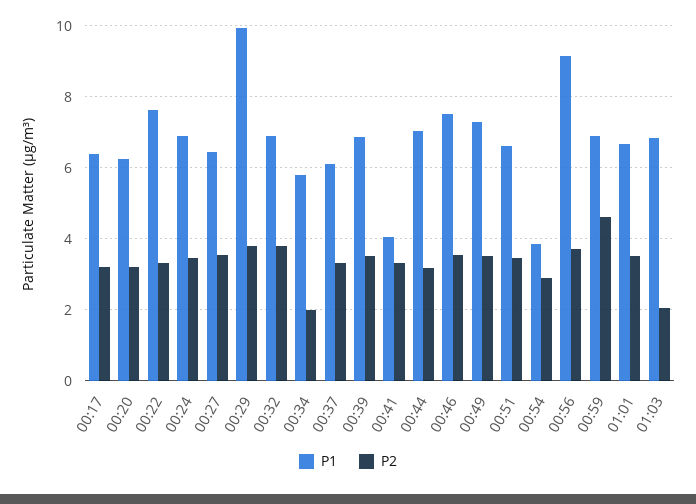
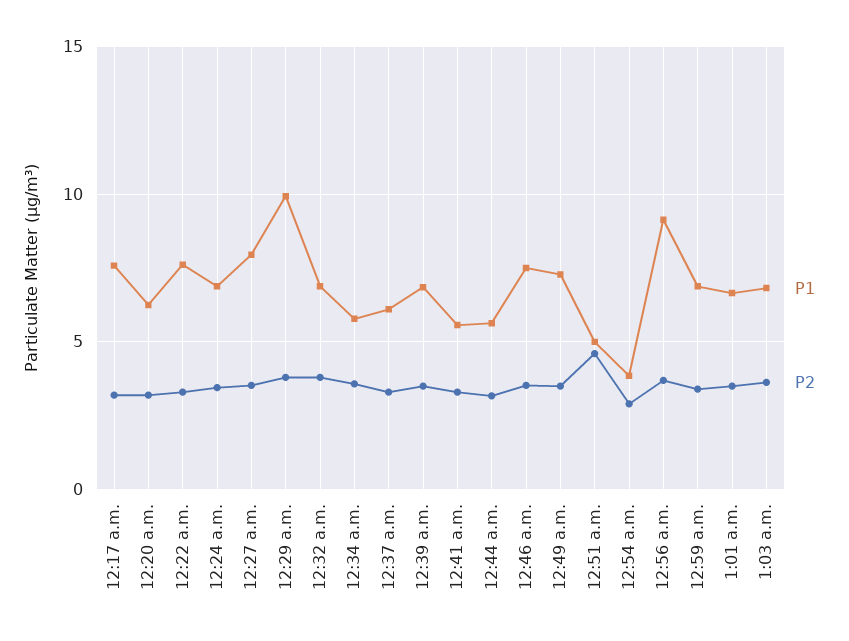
  {
    "P1": {
-     "00:17": 6.4,
+     "00:17": 7.5,
      "00:20": 6.2,
      "00:22": 7.6,
      "00:24": 6.8,
-     "00:27": 6.4,
+     "00:27": 8,
      "00:29": 10,
      "00:32": 6.8,
      "00:34": 5.8,
      "00:37": 6.2,
      "00:39": 6.8,
-     "00:41": 4,
+     "00:41": 5.5,
-     "00:44": 7,
+     "00:44": 5.5,
      "00:46": 7.6,
      "00:49": 7.2,
-     "00:51": 6.6,
+     "00:51": 5,
      "00:54": 3.8,
      "00:56": 9.2,
      "00:59": 6.8,
      "01:01": 6.6,
      "01:03": 6.8
    },
    "P2": {
      "00:17": 3.2,
      "00:20": 3.2,
      "00:22": 3.4,
      "00:24": 3.4,
      "00:27": 3.6,
      "00:29": 3.8,
      "00:32": 3.8,
-     "00:34": 2,
+     "00:34": 3.5,
      "00:37": 3.4,
      "00:39": 3.6,
      "00:41": 3.4,
      "00:44": 3.2,
      "00:46": 3.6,
      "00:49": 3.6,
-     "00:51": 3.4,
+     "00:51": 4.5,
      "00:54": 3,
      "00:56": 3.8,
-     "00:59": 4.6,
+     "00:59": 3.5,
      "01:01": 3.6,
-     "01:03": 2
+     "01:03": 3.5
    }
  }

